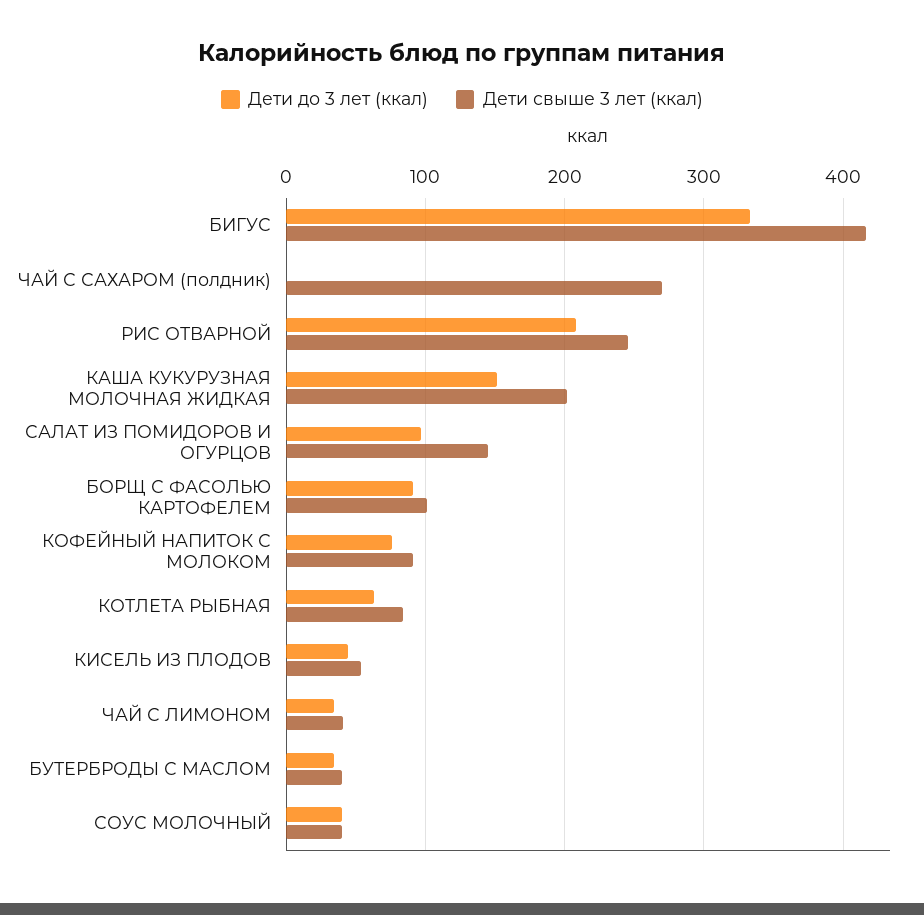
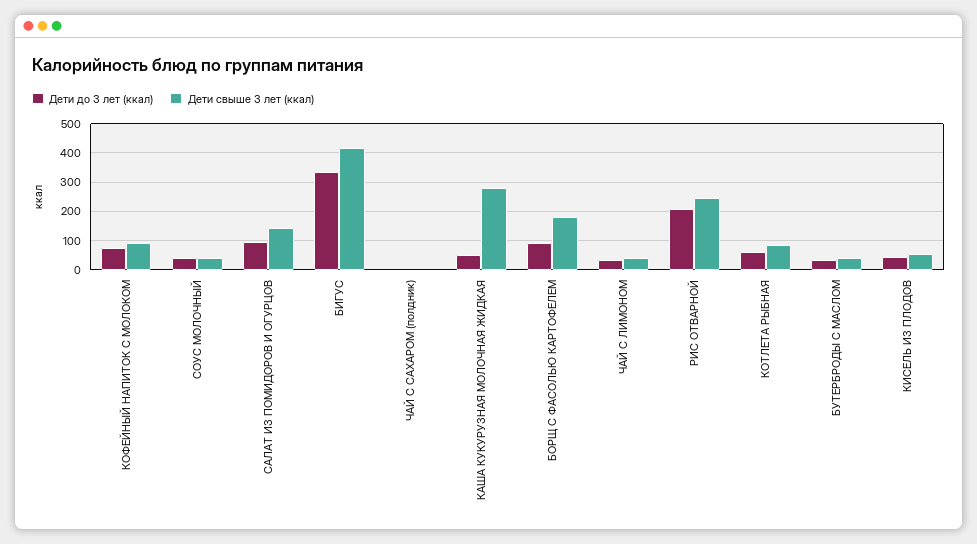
  {
    "Дети до 3 лет (ккал)": {
      "БИГУС": 330,
      "ЧАЙ С САХАРОМ (полдник)": 0,
      "РИС ОТВАРНОЙ": 210,
-     "КАША КУКУРУЗНАЯ МОЛОЧНАЯ ЖИДКАЯ": 150,
+     "КАША КУКУРУЗНАЯ МОЛОЧНАЯ ЖИДКАЯ": 50,
      "САЛАТ ИЗ ПОМИДОРОВ И ОГУРЦОВ": 100,
      "БОРЩ С ФАСОЛЬЮ КАРТОФЕЛЕМ": 90,
      "КОФЕЙНЫЙ НАПИТОК С МОЛОКОМ": 80,
      "КОТЛЕТА РЫБНАЯ": 60,
      "КИСЕЛЬ ИЗ ПЛОДОВ": 40,
      "ЧАЙ С ЛИМОНОМ": 30,
      "БУТЕРБРОДЫ С МАСЛОМ": 30,
      "СОУС МОЛОЧНЫЙ": 40
    },
    "Дети свыше 3 лет (ккал)": {
      "БИГУС": 420,
-     "ЧАЙ С САХАРОМ (полдник)": 270,
+     "ЧАЙ С САХАРОМ (полдник)": 0,
      "РИС ОТВАРНОЙ": 250,
-     "КАША КУКУРУЗНАЯ МОЛОЧНАЯ ЖИДКАЯ": 200,
+     "КАША КУКУРУЗНАЯ МОЛОЧНАЯ ЖИДКАЯ": 275,
      "САЛАТ ИЗ ПОМИДОРОВ И ОГУРЦОВ": 150,
-     "БОРЩ С ФАСОЛЬЮ КАРТОФЕЛЕМ": 100,
+     "БОРЩ С ФАСОЛЬЮ КАРТОФЕЛЕМ": 175,
      "КОФЕЙНЫЙ НАПИТОК С МОЛОКОМ": 90,
      "КОТЛЕТА РЫБНАЯ": 80,
      "КИСЕЛЬ ИЗ ПЛОДОВ": 50,
      "ЧАЙ С ЛИМОНОМ": 40,
      "БУТЕРБРОДЫ С МАСЛОМ": 40,
      "СОУС МОЛОЧНЫЙ": 40
    }
  }

